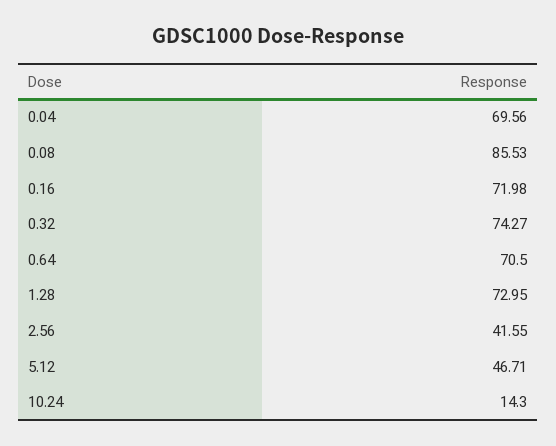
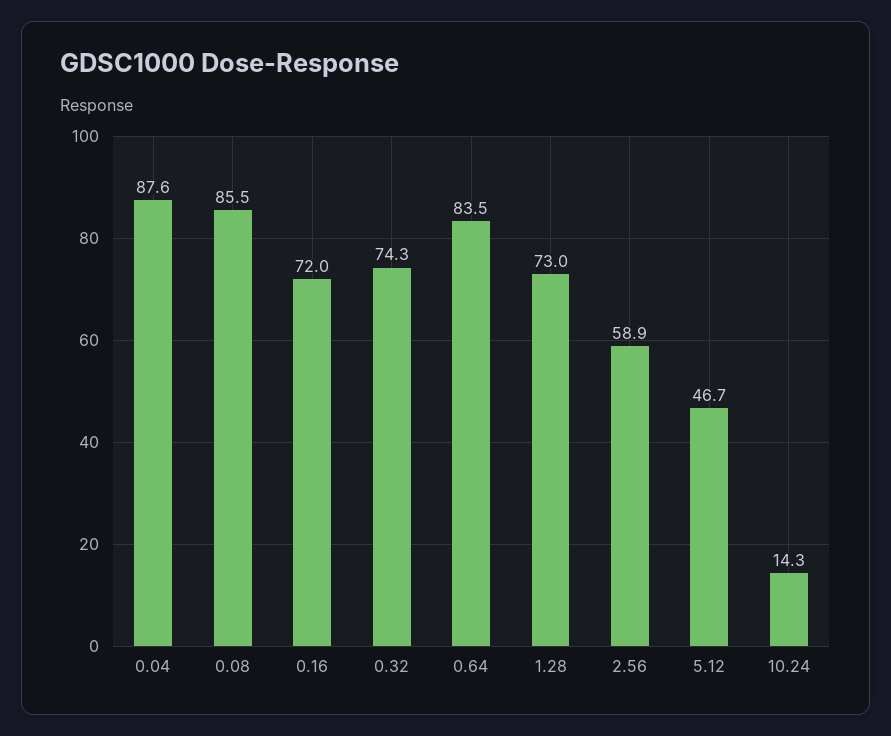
  {
-   "0.04": 69.56,
+   "0.04": 87.6,
    "0.08": 85.53,
    "0.16": 71.98,
    "0.32": 74.27,
-   "0.64": 70.5,
+   "0.64": 83.5,
    "1.28": 72.95,
-   "2.56": 41.55,
+   "2.56": 58.9,
    "5.12": 46.71,
    "10.24": 14.3
  }

